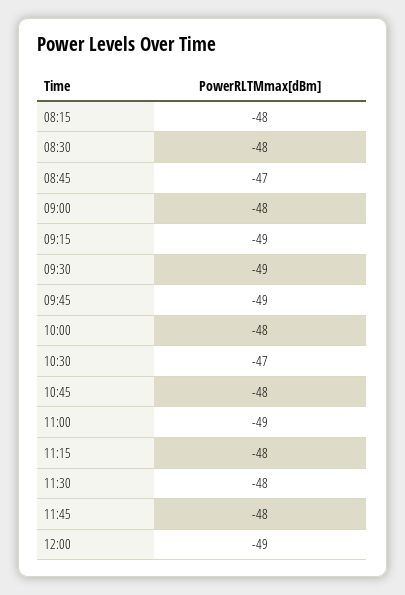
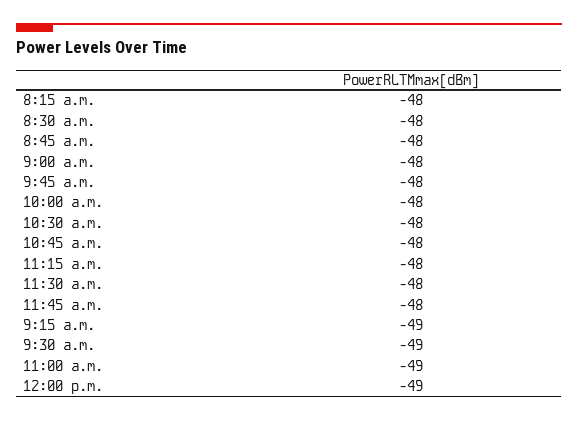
  {
    "08:15": -48,
    "08:30": -48,
-   "08:45": -47,
+   "08:45": -48,
    "09:00": -48,
    "09:15": -49,
    "09:30": -49,
-   "09:45": -49,
+   "09:45": -48,
    "10:00": -48,
-   "10:30": -47,
+   "10:30": -48,
    "10:45": -48,
    "11:00": -49,
    "11:15": -48,
    "11:30": -48,
    "11:45": -48,
    "12:00": -49
  }

